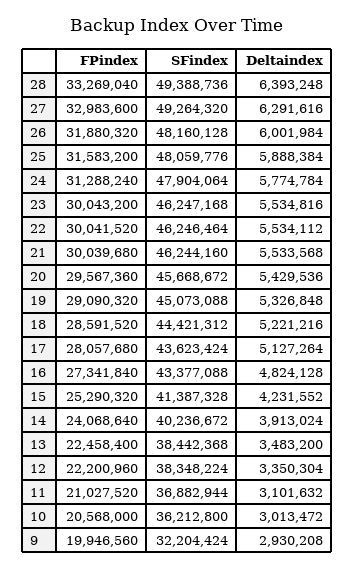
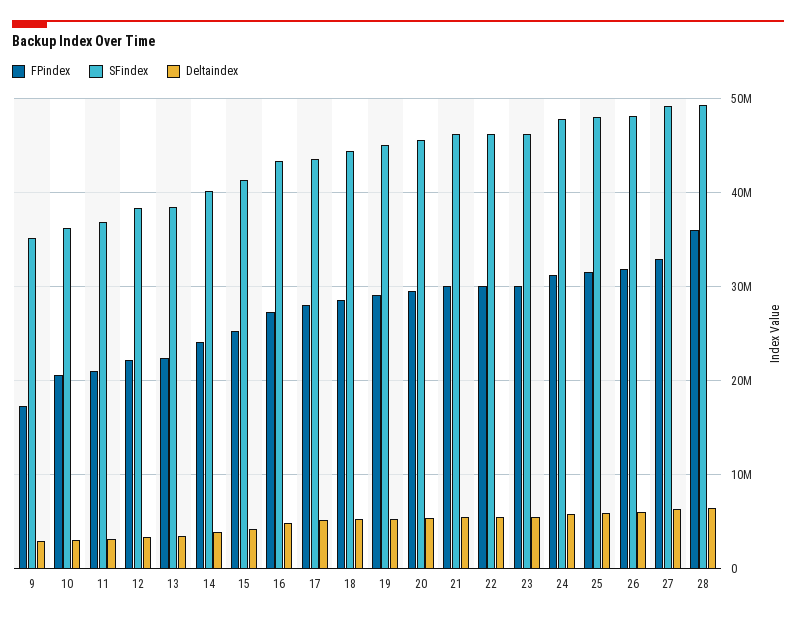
  {
    "FPindex": {
-     "28": 33269040,
+     "28": 36000000,
      "27": 32983600,
      "26": 31880320,
      "25": 31583200,
      "24": 31288240,
      "23": 30043200,
      "22": 30041520,
      "21": 30039680,
      "20": 29567360,
      "19": 29090320,
      "18": 28591520,
      "17": 28057680,
      "16": 27341840,
      "15": 25290320,
      "14": 24068640,
      "13": 22458400,
      "12": 22200960,
      "11": 21027520,
      "10": 20568000,
-     "9": 19946560
+     "9": 17000000
    },
    "SFindex": {
      "28": 49388736,
      "27": 49264320,
      "26": 48160128,
      "25": 48059776,
      "24": 47904064,
      "23": 46247168,
      "22": 46246464,
      "21": 46244160,
      "20": 45668672,
      "19": 45073088,
      "18": 44421312,
      "17": 43623424,
      "16": 43377088,
      "15": 41387328,
      "14": 40236672,
      "13": 38442368,
      "12": 38348224,
      "11": 36882944,
      "10": 36212800,
-     "9": 32204424
+     "9": 35000000
    },
    "Deltaindex": {
      "28": 6393248,
      "27": 6291616,
      "26": 6001984,
      "25": 5888384,
      "24": 5774784,
      "23": 5534816,
      "22": 5534112,
      "21": 5533568,
      "20": 5429536,
      "19": 5326848,
      "18": 5221216,
      "17": 5127264,
      "16": 4824128,
      "15": 4231552,
      "14": 3913024,
      "13": 3483200,
      "12": 3350304,
      "11": 3101632,
      "10": 3013472,
      "9": 2930208
    }
  }

